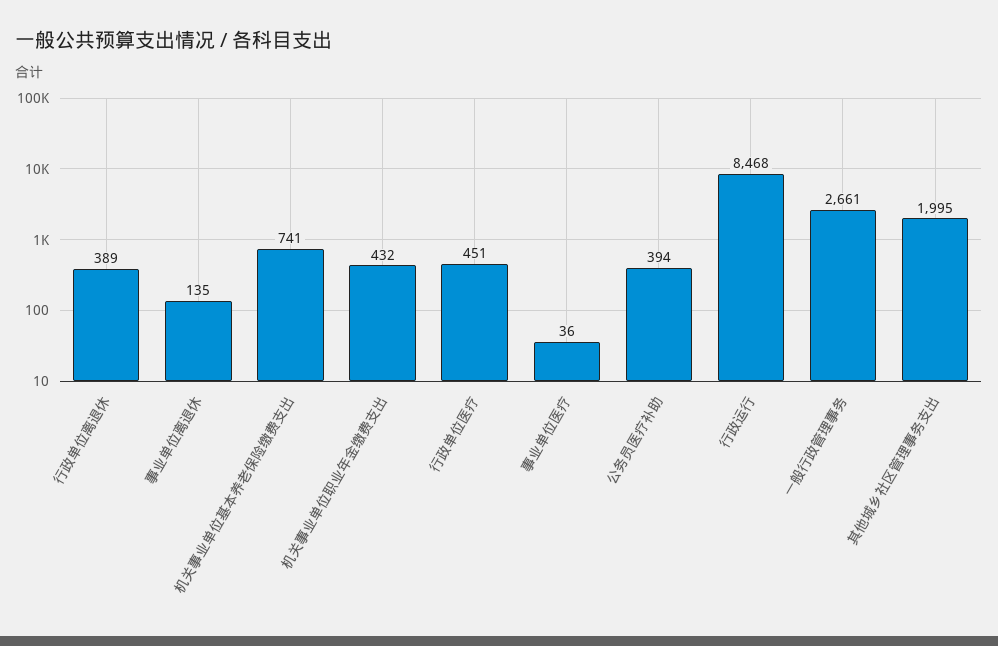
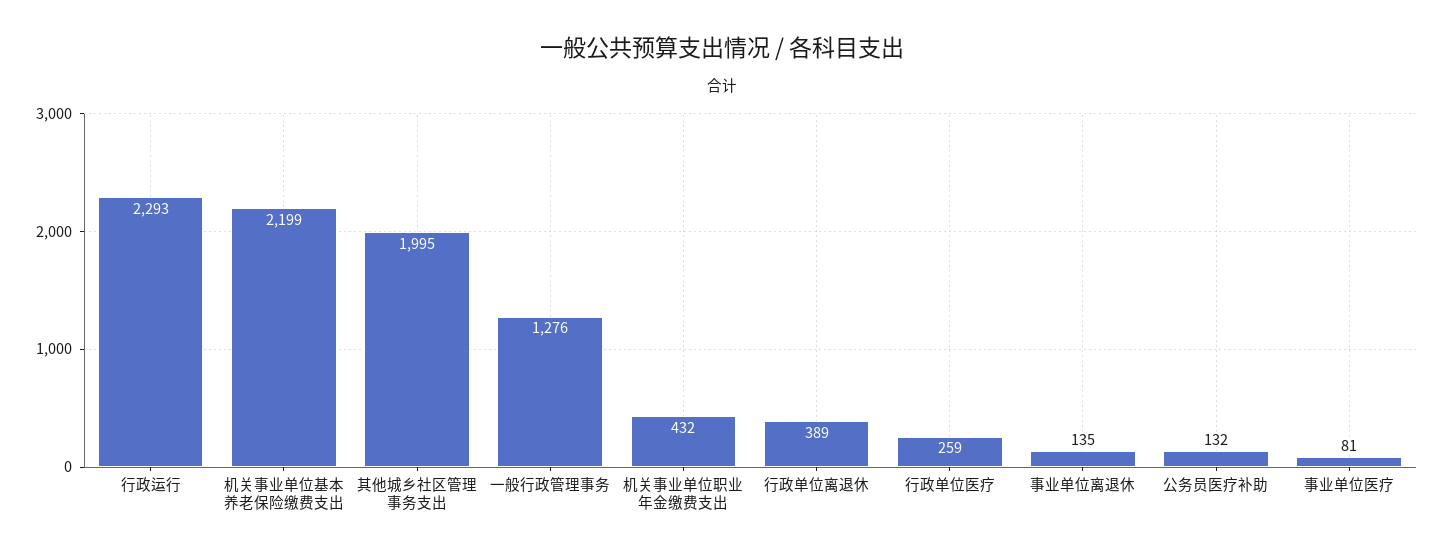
  {
    "行政单位离退休": 389,
    "事业单位离退休": 135,
-   "机关事业单位基本养老保险缴费支出": 741,
+   "机关事业单位基本养老保险缴费支出": 2199,
    "机关事业单位职业年金缴费支出": 432,
-   "行政单位医疗": 451,
+   "行政单位医疗": 259,
-   "事业单位医疗": 36,
+   "事业单位医疗": 81,
-   "公务员医疗补助": 394,
+   "公务员医疗补助": 132,
-   "行政运行": 8468,
+   "行政运行": 2293,
-   "一般行政管理事务": 2661,
+   "一般行政管理事务": 1276,
    "其他城乡社区管理事务支出": 1995
  }

